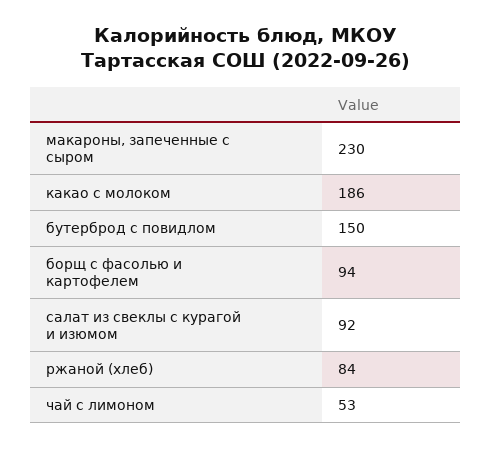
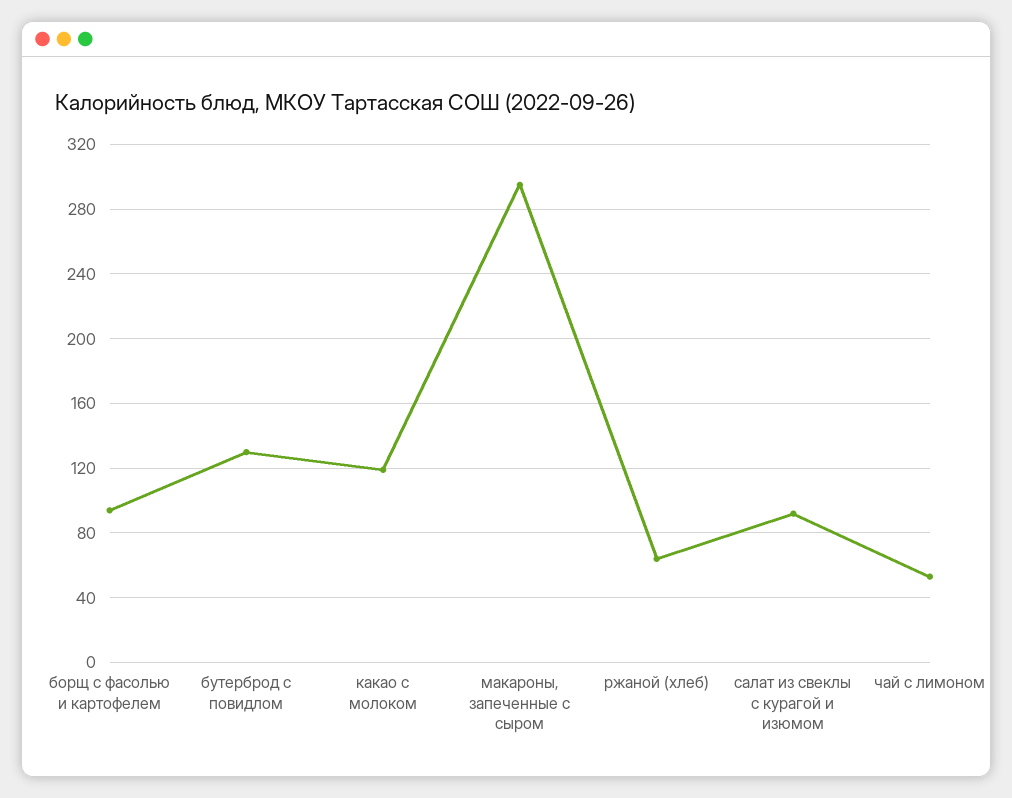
  {
-   "макароны, запеченные с сыром": 230,
+   "макароны, запеченные с сыром": 295,
-   "какао с молоком": 186,
+   "какао с молоком": 120,
-   "бутерброд с повидлом": 150,
+   "бутерброд с повидлом": 130,
    "борщ с фасолью и картофелем": 94,
    "салат из свеклы с курагой и изюмом": 92,
-   "ржаной (хлеб)": 84,
+   "ржаной (хлеб)": 65,
    "чай с лимоном": 53
  }

